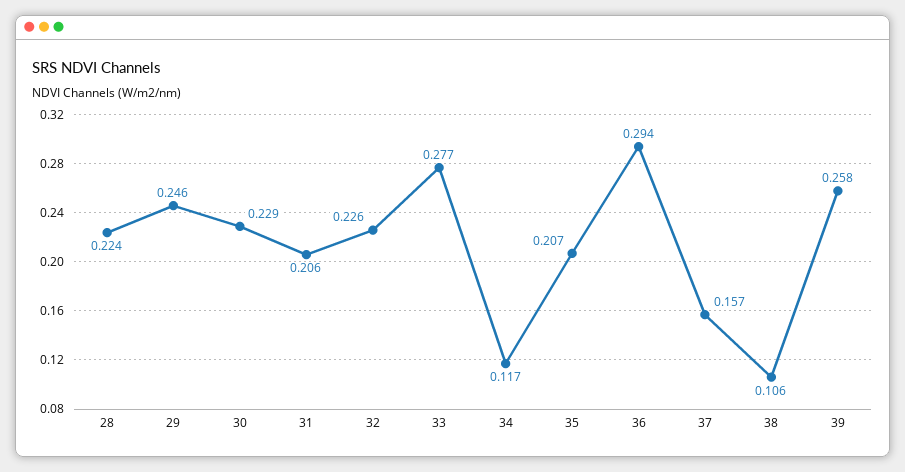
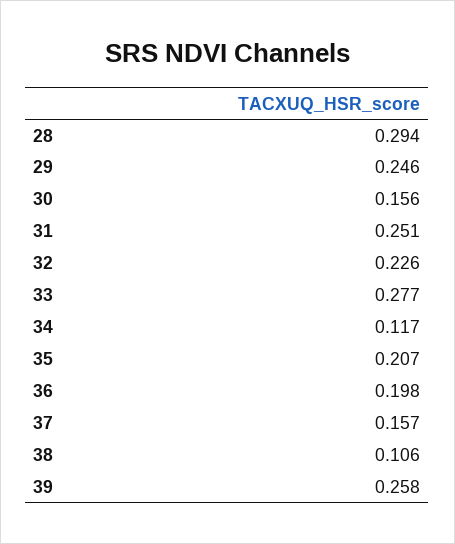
  {
-   "28": 0.224,
+   "28": 0.294,
    "29": 0.246,
-   "30": 0.229,
+   "30": 0.156,
-   "31": 0.206,
+   "31": 0.251,
    "32": 0.226,
    "33": 0.277,
    "34": 0.117,
    "35": 0.207,
-   "36": 0.294,
+   "36": 0.198,
    "37": 0.157,
    "38": 0.106,
    "39": 0.258
  }

